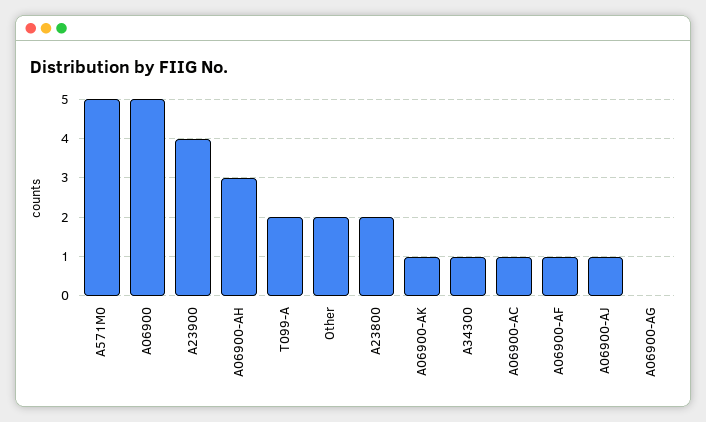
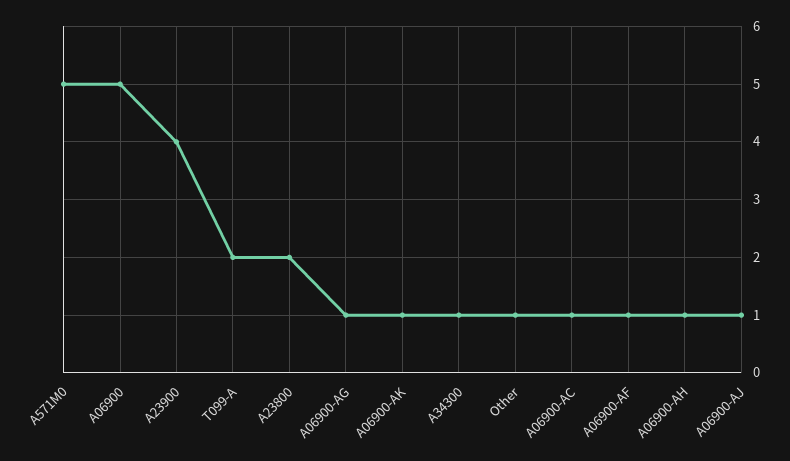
  {
    "A571M0": 5,
    "A06900": 5,
    "A23900": 4,
-   "A06900-AH": 3,
+   "A06900-AH": 1,
    "T099-A": 2,
-   "Other": 2,
+   "Other": 1,
    "A23800": 2,
    "A06900-AK": 1,
    "A34300": 1,
    "A06900-AC": 1,
    "A06900-AF": 1,
    "A06900-AJ": 1,
-   "A06900-AG": 0
+   "A06900-AG": 1
  }

